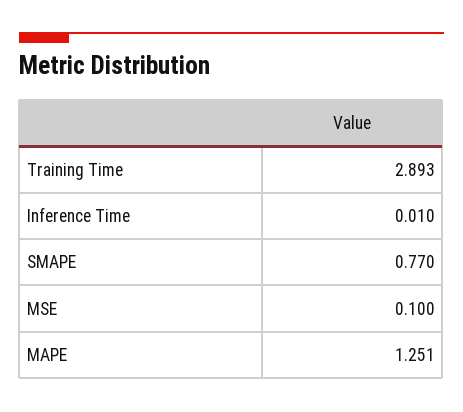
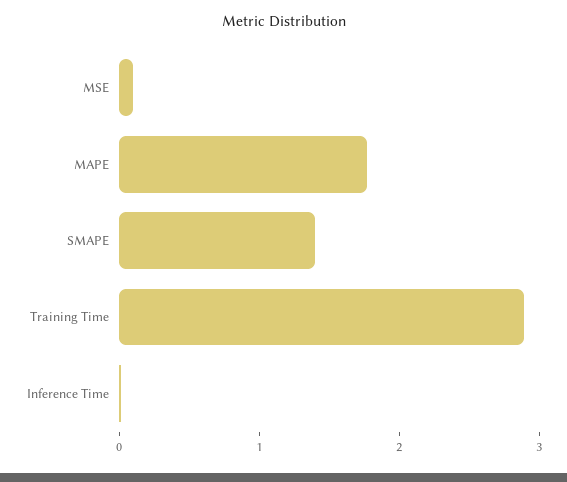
  {
    "Training Time": 2.893,
    "Inference Time": 0.01,
-   "SMAPE": 0.77,
+   "SMAPE": 1.4,
    "MSE": 0.1,
-   "MAPE": 1.251
+   "MAPE": 1.8
  }

